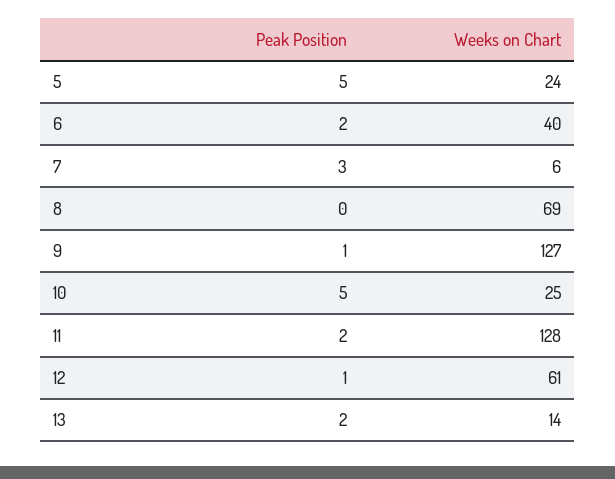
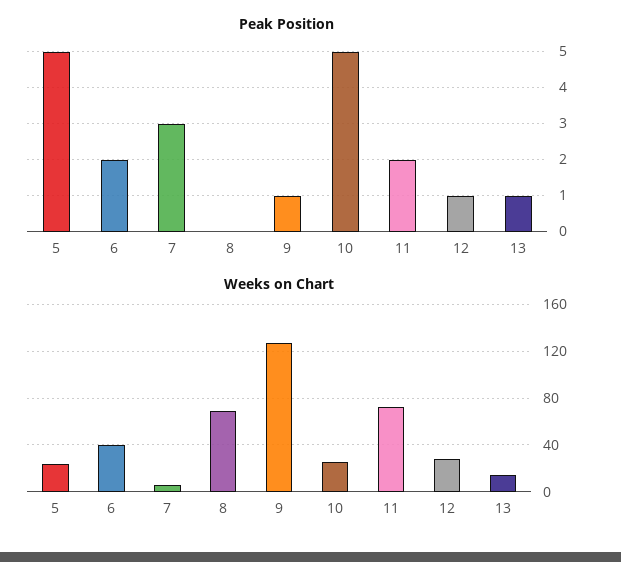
  {
    "Peak Position": {
      "5": 5,
      "6": 2,
      "7": 3,
      "8": 0,
      "9": 1,
      "10": 5,
      "11": 2,
      "12": 1,
-     "13": 2
+     "13": 1
    },
    "Weeks on Chart": {
      "5": 24,
      "6": 40,
      "7": 6,
      "8": 69,
      "9": 127,
      "10": 25,
-     "11": 128,
+     "11": 70,
-     "12": 61,
+     "12": 30,
      "13": 14
    }
  }

